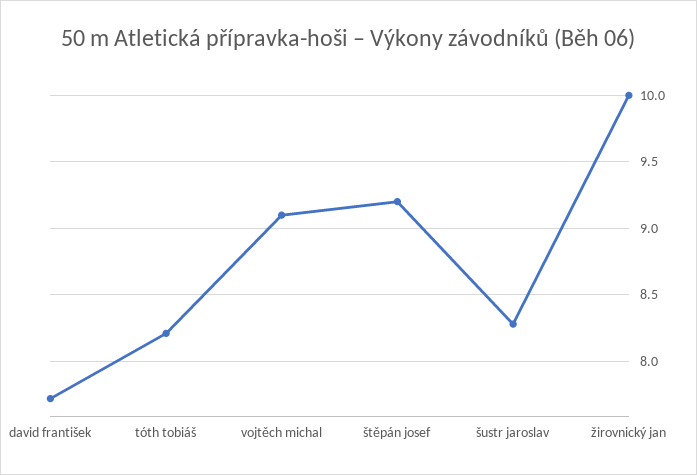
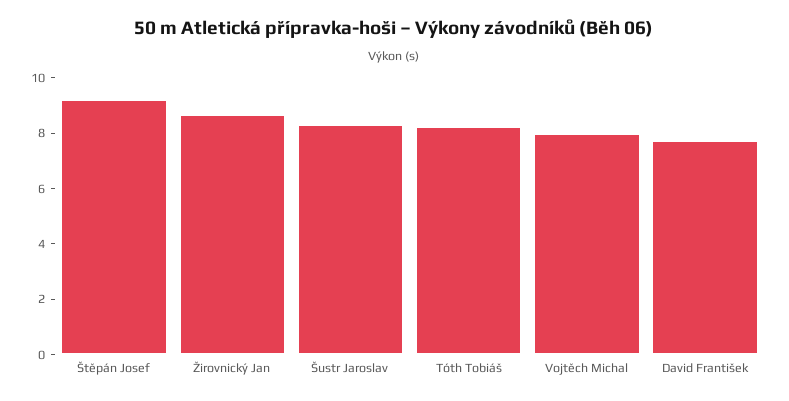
  {
    "david františek": 7.7,
    "tóth tobiáš": 8.2,
-   "vojtěch michal": 9.1,
+   "vojtěch michal": 8,
    "štěpán josef": 9.2,
    "šustr jaroslav": 8.3,
-   "žirovnický jan": 10
+   "žirovnický jan": 8.5
  }

